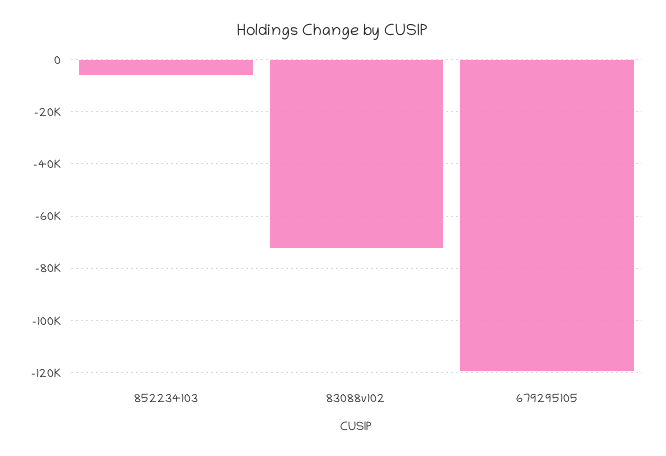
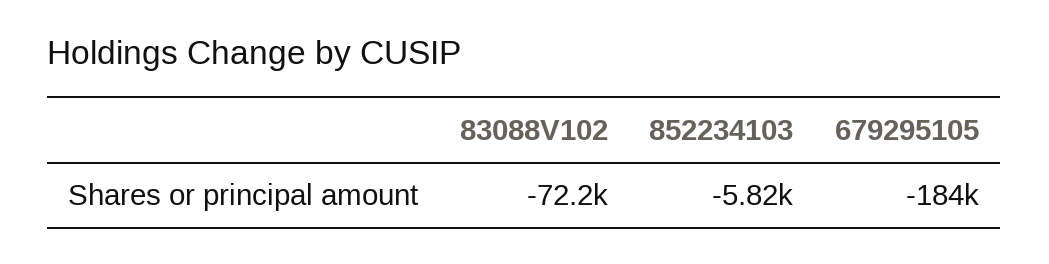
  {
    "852234103": -5820,
    "83088v102": -72200,
-   "679295105": -120000
+   "679295105": -184000
  }

